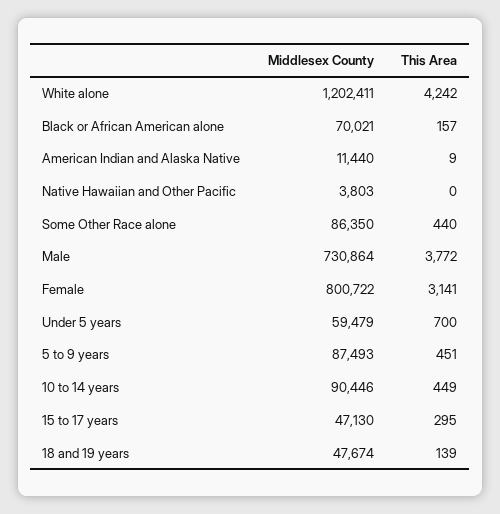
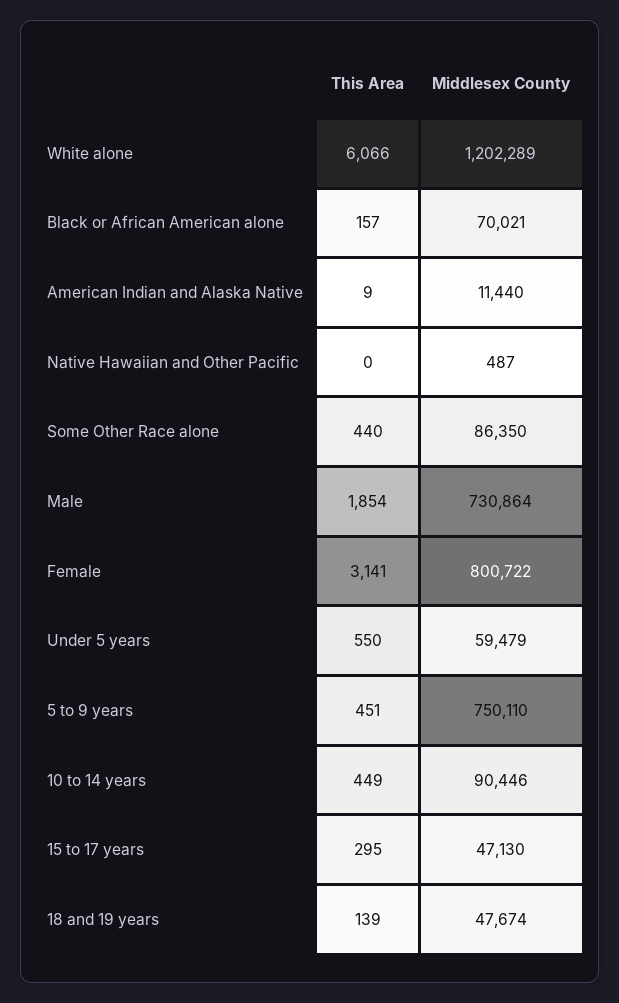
  {
    "Middlesex County": {
-     "White alone": 1202411,
+     "White alone": 1202289,
      "Black or African American alone": 70021,
      "American Indian and Alaska Native": 11440,
-     "Native Hawaiian and Other Pacific": 3803,
+     "Native Hawaiian and Other Pacific": 487,
      "Some Other Race alone": 86350,
      "Male": 730864,
      "Female": 800722,
      "Under 5 years": 59479,
-     "5 to 9 years": 87493,
+     "5 to 9 years": 750110,
      "10 to 14 years": 90446,
      "15 to 17 years": 47130,
      "18 and 19 years": 47674
    },
    "This Area": {
-     "White alone": 4242,
+     "White alone": 6066,
      "Black or African American alone": 157,
      "American Indian and Alaska Native": 9,
      "Native Hawaiian and Other Pacific": 0,
      "Some Other Race alone": 440,
-     "Male": 3772,
+     "Male": 1854,
      "Female": 3141,
-     "Under 5 years": 700,
+     "Under 5 years": 550,
      "5 to 9 years": 451,
      "10 to 14 years": 449,
      "15 to 17 years": 295,
      "18 and 19 years": 139
    }
  }

